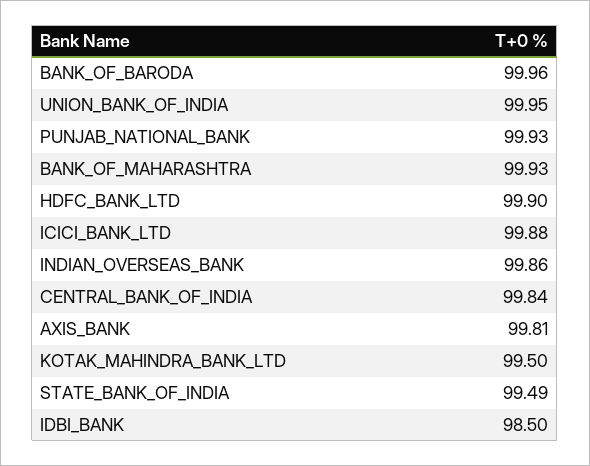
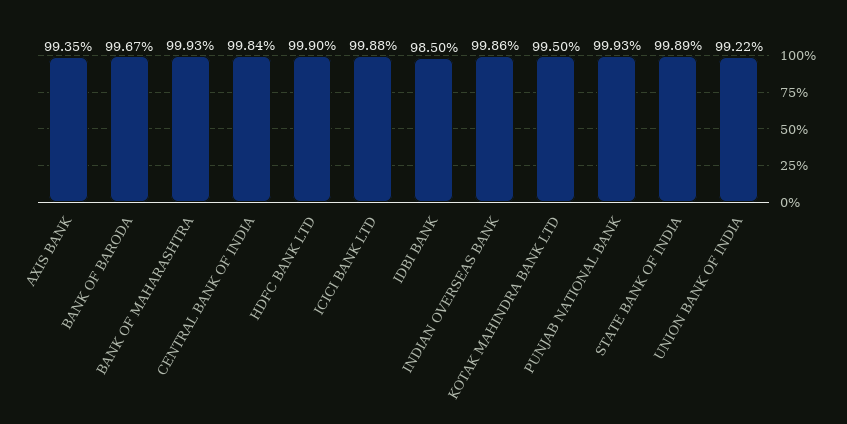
  {
-   "BANK_OF_BARODA": 99.96,
+   "BANK_OF_BARODA": 99.67,
-   "UNION_BANK_OF_INDIA": 99.95,
+   "UNION_BANK_OF_INDIA": 99.22,
    "PUNJAB_NATIONAL_BANK": 99.93,
    "BANK_OF_MAHARASHTRA": 99.93,
    "HDFC_BANK_LTD": 99.9,
    "ICICI_BANK_LTD": 99.88,
    "INDIAN_OVERSEAS_BANK": 99.86,
    "CENTRAL_BANK_OF_INDIA": 99.84,
-   "AXIS_BANK": 99.81,
+   "AXIS_BANK": 99.35,
    "KOTAK_MAHINDRA_BANK_LTD": 99.5,
-   "STATE_BANK_OF_INDIA": 99.49,
+   "STATE_BANK_OF_INDIA": 99.89,
    "IDBI_BANK": 98.5
  }

